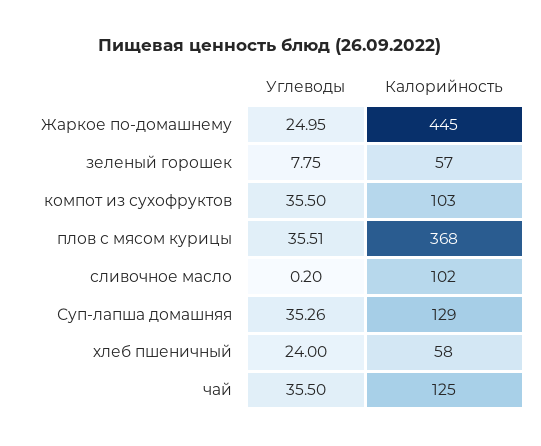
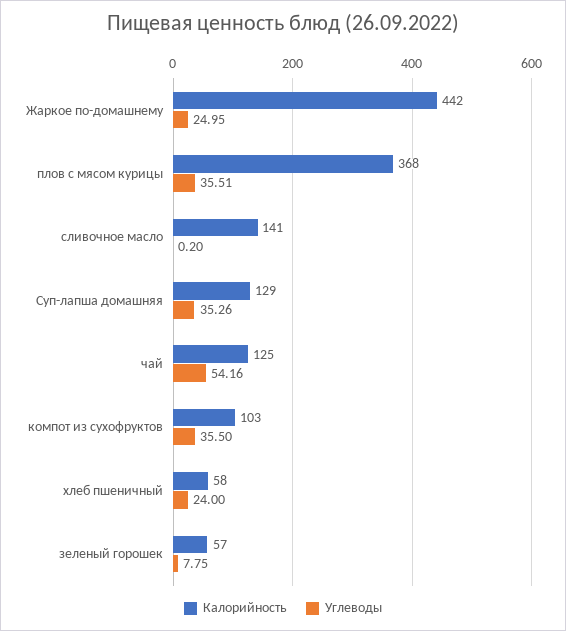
  {
    "Углеводы": {
      "Жаркое по-домашнему": 24.95,
      "зеленый горошек": 7.75,
      "компот из сухофруктов": 35.5,
      "плов с мясом курицы": 35.51,
      "сливочное масло": 0.2,
      "Суп-лапша домашняя": 35.26,
      "хлеб пшеничный": 24,
-     "чай": 35.5
+     "чай": 54.16
    },
    "Калорийность": {
-     "Жаркое по-домашнему": 445,
+     "Жаркое по-домашнему": 442,
      "зеленый горошек": 57,
      "компот из сухофруктов": 103,
      "плов с мясом курицы": 368,
-     "сливочное масло": 102,
+     "сливочное масло": 141,
      "Суп-лапша домашняя": 129,
      "хлеб пшеничный": 58,
      "чай": 125
    }
  }

